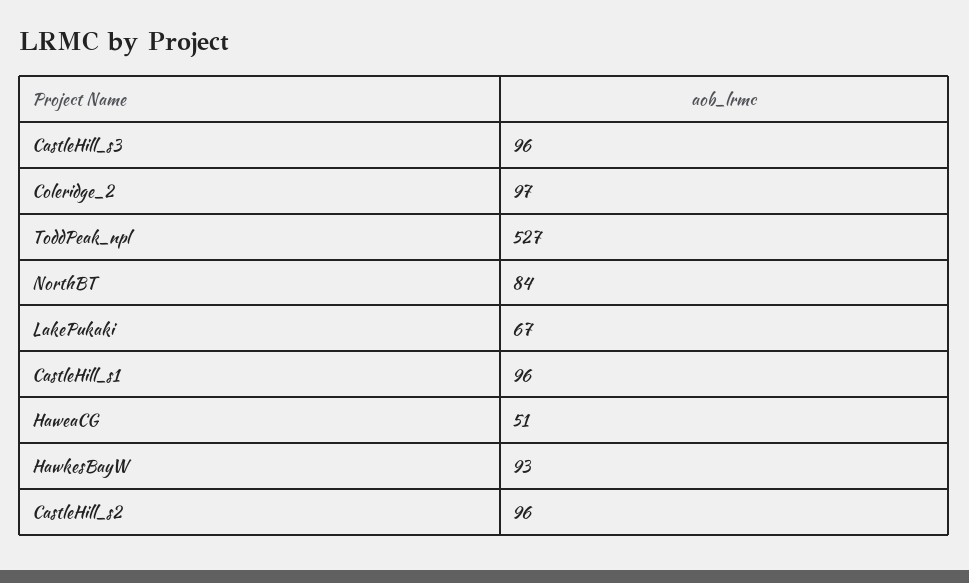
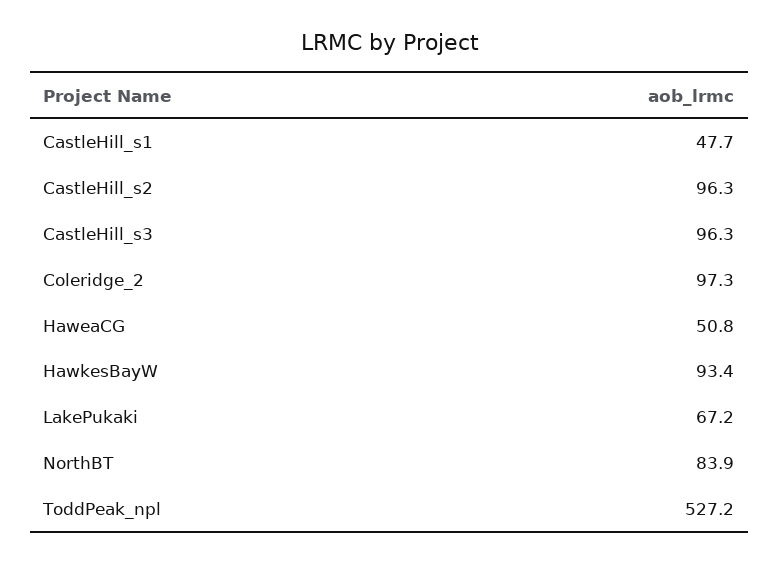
  {
    "CastleHill_s3": 96.3,
    "Coleridge_2": 97.3,
    "ToddPeak_npl": 527.2,
    "NorthBT": 83.9,
    "LakePukaki": 67.2,
-   "CastleHill_s1": 96,
+   "CastleHill_s1": 47.7,
    "HaweaCG": 50.8,
    "HawkesBayW": 93.4,
    "CastleHill_s2": 96.3
  }

